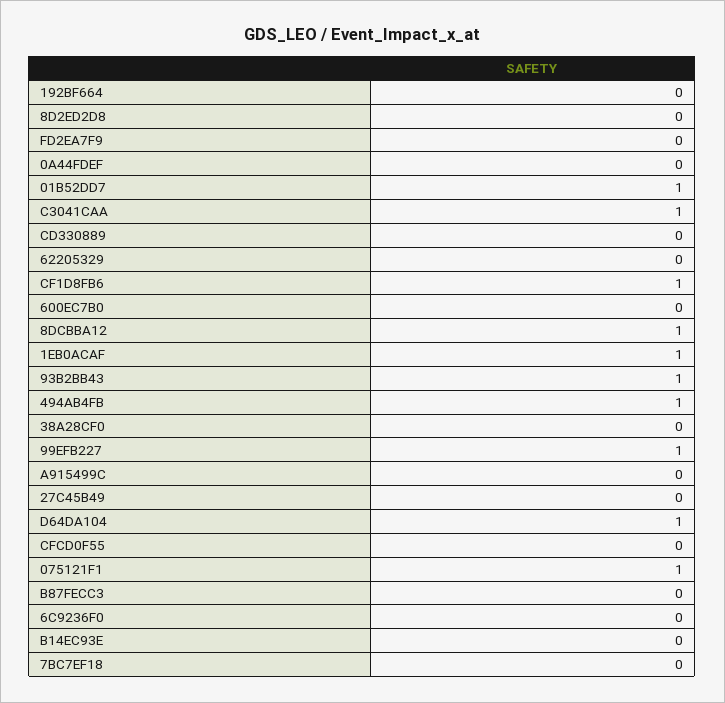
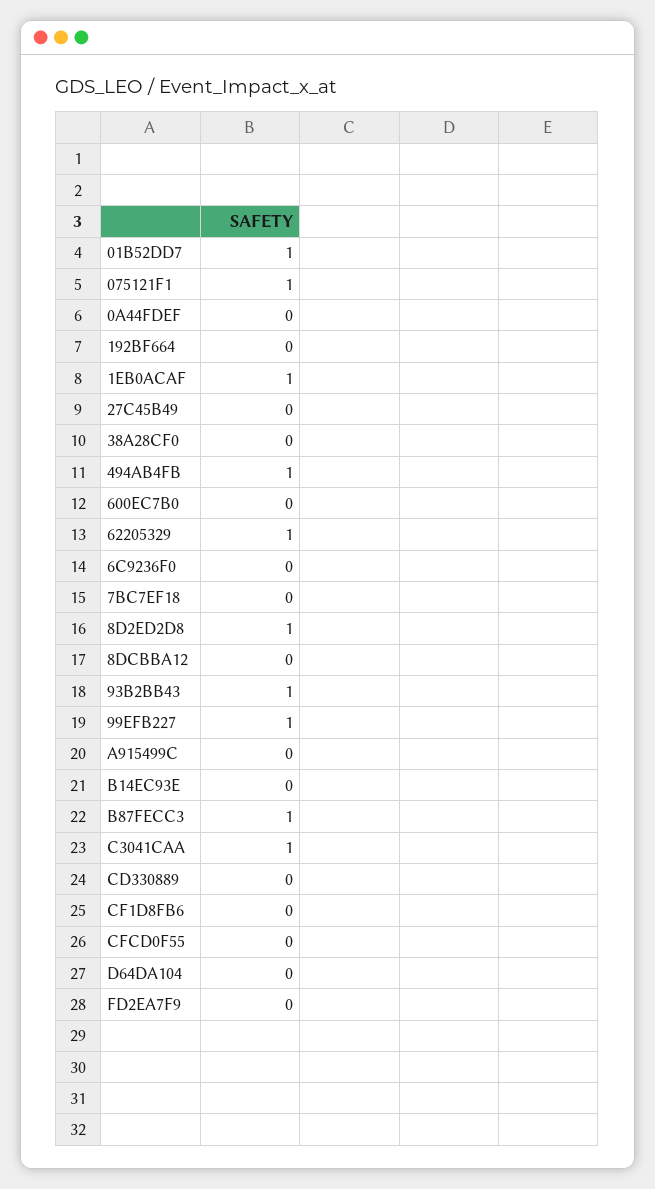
  {
    "192BF664": 0,
-   "8D2ED2D8": 0,
+   "8D2ED2D8": 1,
    "FD2EA7F9": 0,
    "0A44FDEF": 0,
    "01B52DD7": 1,
    "C3041CAA": 1,
    "CD330889": 0,
-   "62205329": 0,
+   "62205329": 1,
-   "CF1D8FB6": 1,
+   "CF1D8FB6": 0,
    "600EC7B0": 0,
-   "8DCBBA12": 1,
+   "8DCBBA12": 0,
    "1EB0ACAF": 1,
    "93B2BB43": 1,
    "494AB4FB": 1,
    "38A28CF0": 0,
    "99EFB227": 1,
    "A915499C": 0,
    "27C45B49": 0,
-   "D64DA104": 1,
+   "D64DA104": 0,
    "CFCD0F55": 0,
    "075121F1": 1,
-   "B87FECC3": 0,
+   "B87FECC3": 1,
    "6C9236F0": 0,
    "B14EC93E": 0,
    "7BC7EF18": 0
  }

